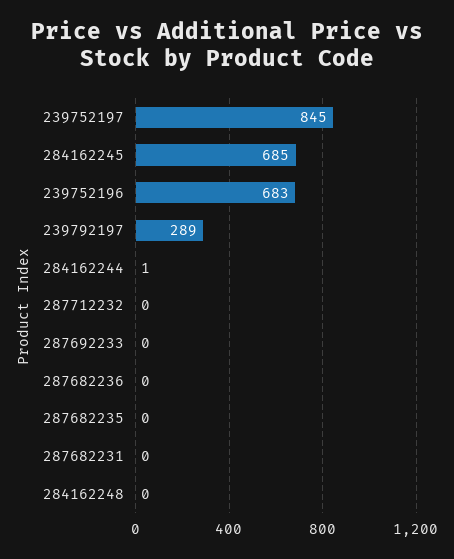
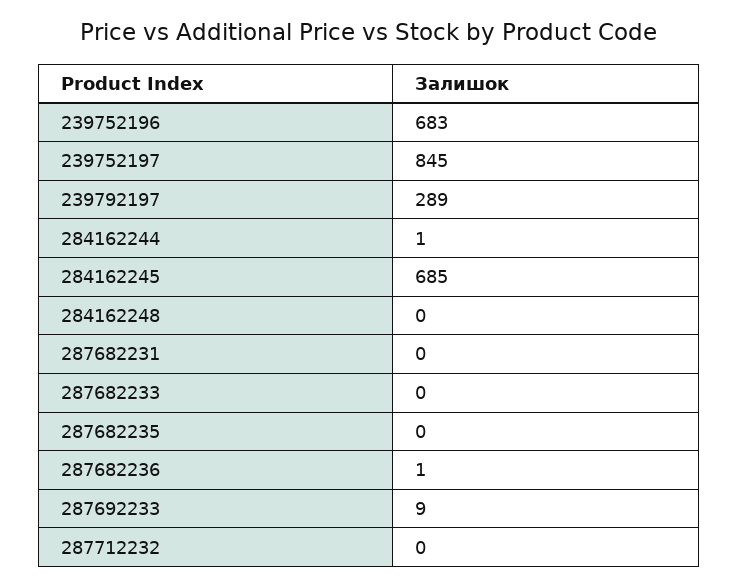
  {
    "239752197": 845,
    "284162245": 685,
    "239752196": 683,
    "239792197": 289,
    "284162244": 1,
    "287712232": 0,
-   "287692233": 0,
+   "287692233": 9,
-   "287682236": 0,
+   "287682236": 1,
    "287682235": 0,
    "287682231": 0,
-   "284162248": 0
+   "284162248": 0,
+   "287682233": 0
  }

